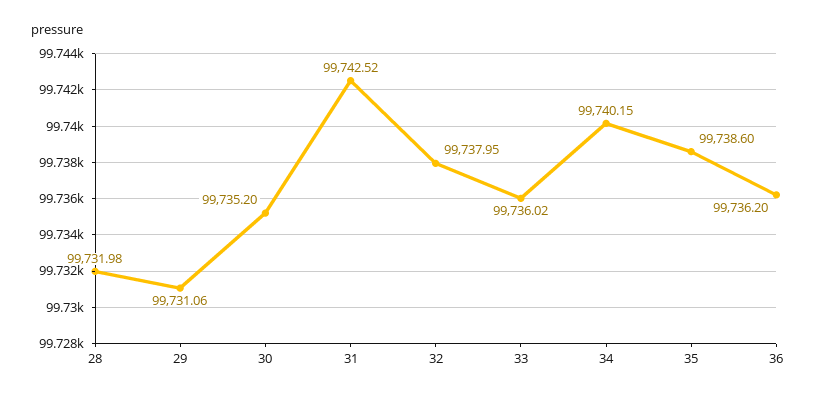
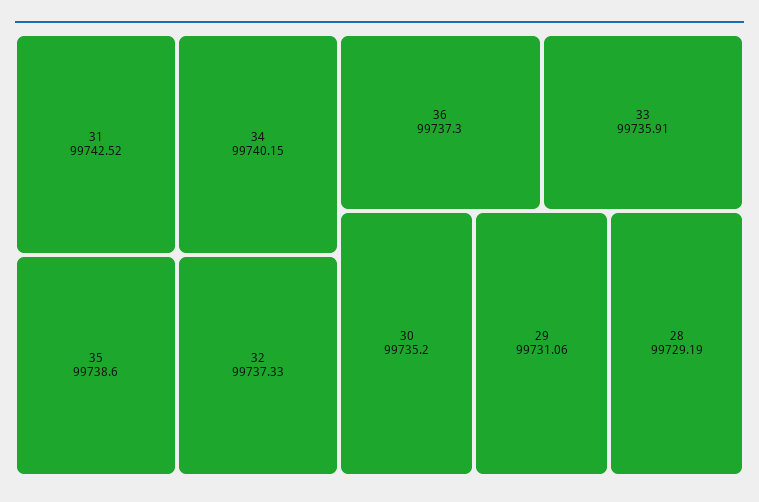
  {
-   "28": 99731.98,
+   "28": 99729.19,
    "29": 99731.06,
    "30": 99735.2,
    "31": 99742.52,
-   "32": 99737.95,
+   "32": 99737.33,
-   "33": 99736.02,
+   "33": 99735.91,
    "34": 99740.15,
    "35": 99738.6,
-   "36": 99736.2
+   "36": 99737.3
  }

